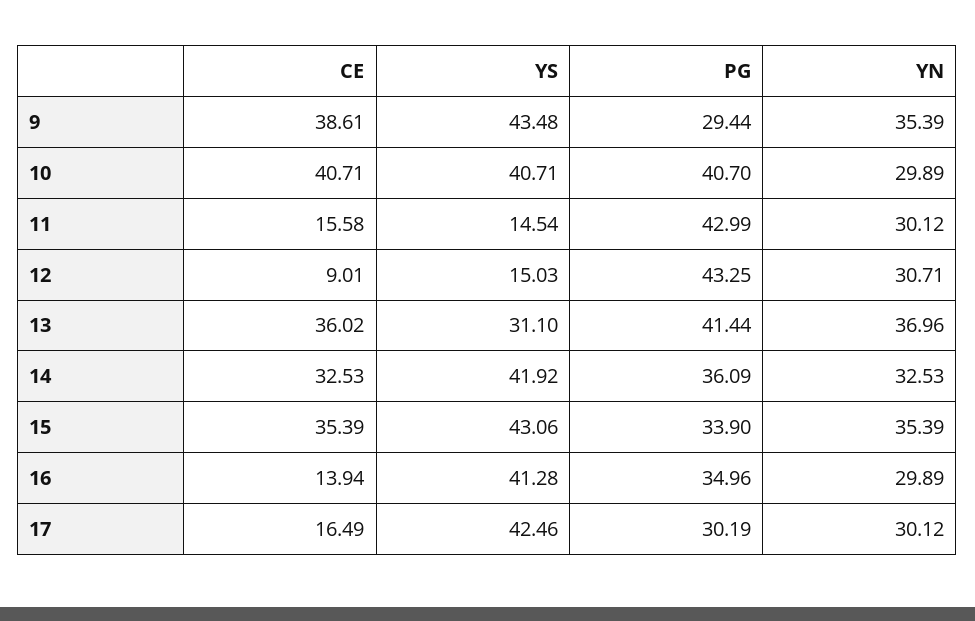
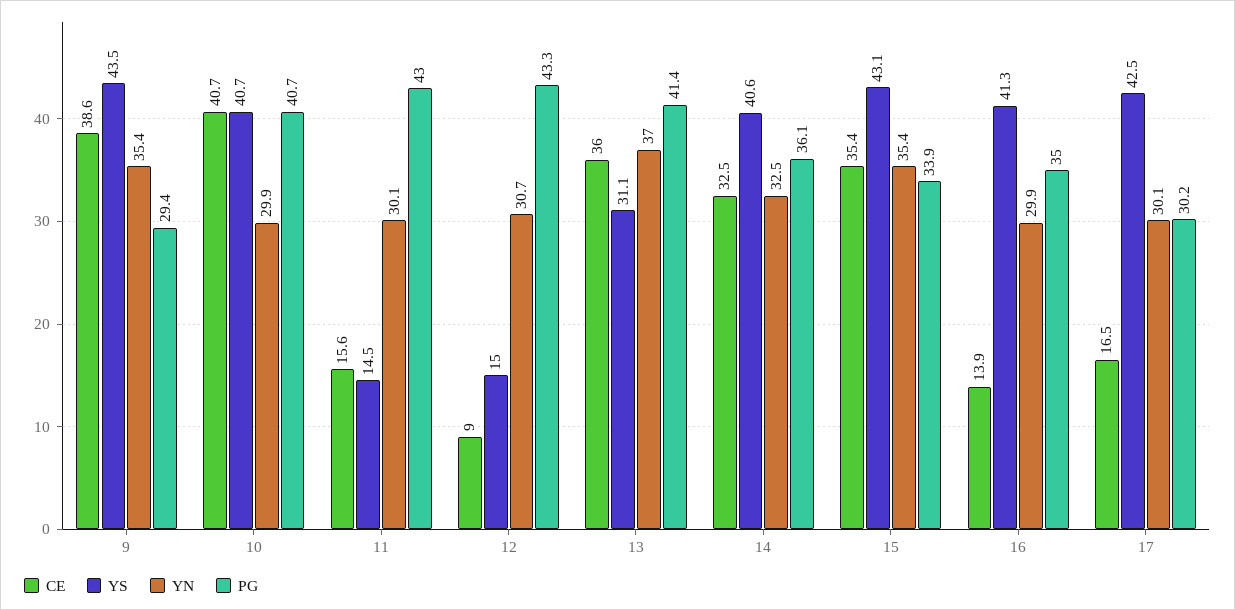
  {
    "CE": {
      "9": 38.61,
      "10": 40.71,
      "11": 15.58,
      "12": 9.01,
      "13": 36.02,
      "14": 32.53,
      "15": 35.39,
      "16": 13.94,
      "17": 16.49
    },
    "YS": {
      "9": 43.48,
      "10": 40.71,
      "11": 14.54,
      "12": 15.03,
      "13": 31.1,
-     "14": 41.92,
+     "14": 40.6,
      "15": 43.06,
      "16": 41.28,
      "17": 42.46
    },
    "PG": {
      "9": 29.44,
      "10": 40.7,
      "11": 42.99,
      "12": 43.25,
      "13": 41.44,
      "14": 36.09,
      "15": 33.9,
      "16": 34.96,
      "17": 30.19
    },
    "YN": {
      "9": 35.39,
      "10": 29.89,
      "11": 30.12,
      "12": 30.71,
      "13": 36.96,
      "14": 32.53,
      "15": 35.39,
      "16": 29.89,
      "17": 30.12
    }
  }

